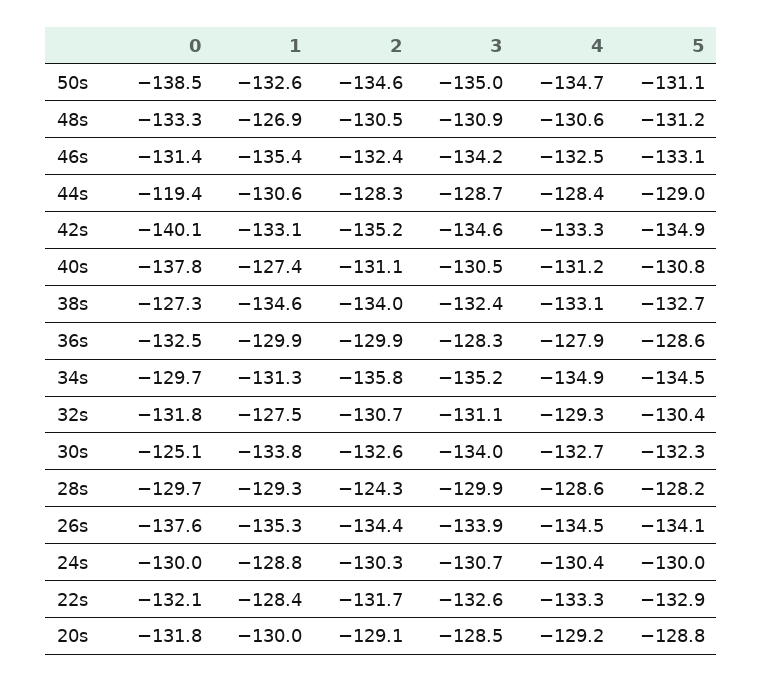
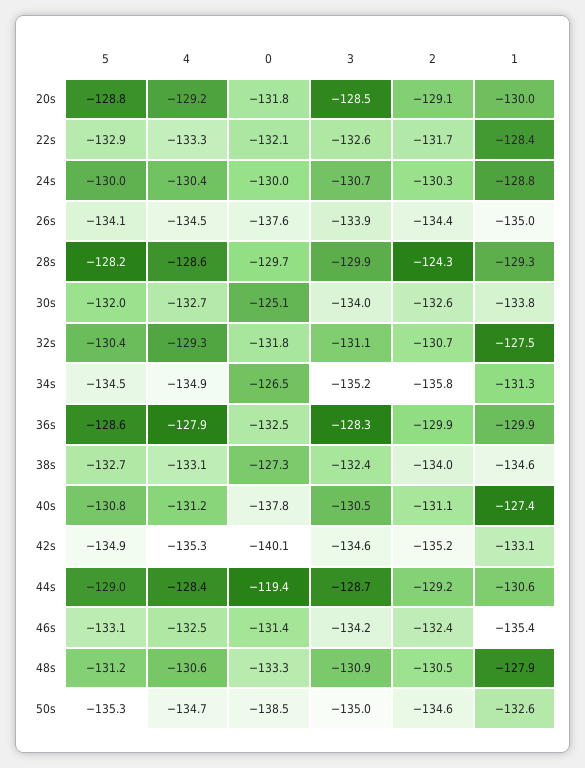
  {
    "0": {
      "50s": -138.5,
      "48s": -133.3,
      "46s": -131.4,
      "44s": -119.4,
      "42s": -140.1,
      "40s": -137.8,
      "38s": -127.3,
      "36s": -132.5,
-     "34s": -129.7,
+     "34s": -126.5,
      "32s": -131.8,
      "30s": -125.1,
      "28s": -129.7,
      "26s": -137.6,
      "24s": -130,
      "22s": -132.1,
      "20s": -131.8
    },
    "1": {
      "50s": -132.6,
-     "48s": -126.9,
+     "48s": -127.9,
      "46s": -135.4,
      "44s": -130.6,
      "42s": -133.1,
      "40s": -127.4,
      "38s": -134.6,
      "36s": -129.9,
      "34s": -131.3,
      "32s": -127.5,
      "30s": -133.8,
      "28s": -129.3,
-     "26s": -135.3,
+     "26s": -135,
      "24s": -128.8,
      "22s": -128.4,
      "20s": -130
    },
    "2": {
      "50s": -134.6,
      "48s": -130.5,
      "46s": -132.4,
-     "44s": -128.3,
+     "44s": -129.2,
      "42s": -135.2,
      "40s": -131.1,
      "38s": -134,
      "36s": -129.9,
      "34s": -135.8,
      "32s": -130.7,
      "30s": -132.6,
      "28s": -124.3,
      "26s": -134.4,
      "24s": -130.3,
      "22s": -131.7,
      "20s": -129.1
    },
    "3": {
      "50s": -135,
      "48s": -130.9,
      "46s": -134.2,
      "44s": -128.7,
      "42s": -134.6,
      "40s": -130.5,
      "38s": -132.4,
      "36s": -128.3,
      "34s": -135.2,
      "32s": -131.1,
      "30s": -134,
      "28s": -129.9,
      "26s": -133.9,
      "24s": -130.7,
      "22s": -132.6,
      "20s": -128.5
    },
    "4": {
      "50s": -134.7,
      "48s": -130.6,
      "46s": -132.5,
      "44s": -128.4,
-     "42s": -133.3,
+     "42s": -135.3,
      "40s": -131.2,
      "38s": -133.1,
      "36s": -127.9,
      "34s": -134.9,
      "32s": -129.3,
      "30s": -132.7,
      "28s": -128.6,
      "26s": -134.5,
      "24s": -130.4,
      "22s": -133.3,
      "20s": -129.2
    },
    "5": {
-     "50s": -131.1,
+     "50s": -135.3,
      "48s": -131.2,
      "46s": -133.1,
      "44s": -129,
      "42s": -134.9,
      "40s": -130.8,
      "38s": -132.7,
      "36s": -128.6,
      "34s": -134.5,
      "32s": -130.4,
-     "30s": -132.3,
+     "30s": -132,
      "28s": -128.2,
      "26s": -134.1,
      "24s": -130,
      "22s": -132.9,
      "20s": -128.8
    }
  }

